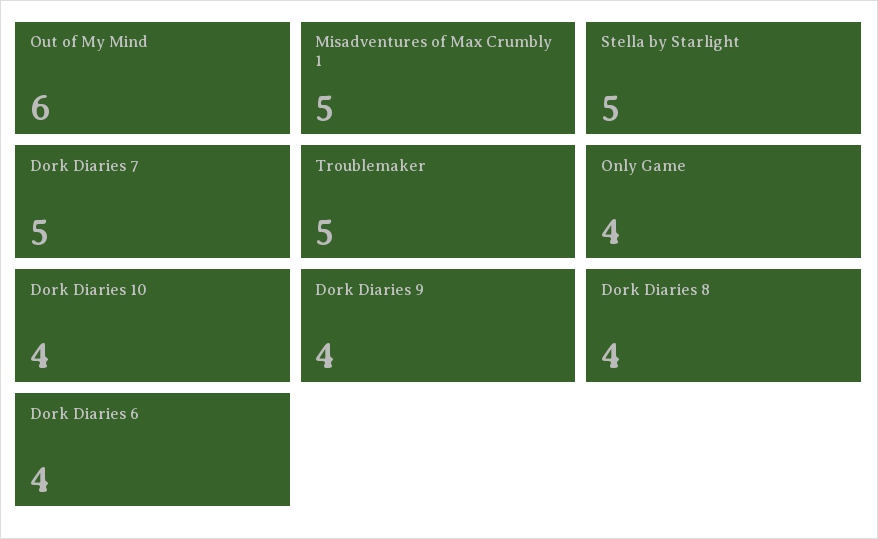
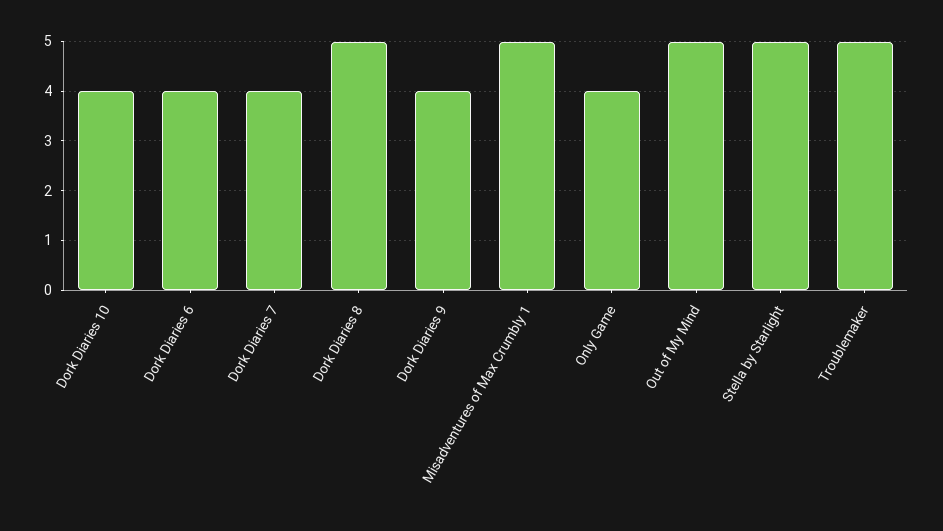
  {
-   "Out of My Mind": 6,
+   "Out of My Mind": 5,
    "Misadventures of Max Crumbly 1": 5,
    "Stella by Starlight": 5,
-   "Dork Diaries 7": 5,
+   "Dork Diaries 7": 4,
    "Troublemaker": 5,
    "Only Game": 4,
    "Dork Diaries 10": 4,
    "Dork Diaries 9": 4,
-   "Dork Diaries 8": 4,
+   "Dork Diaries 8": 5,
    "Dork Diaries 6": 4
  }

